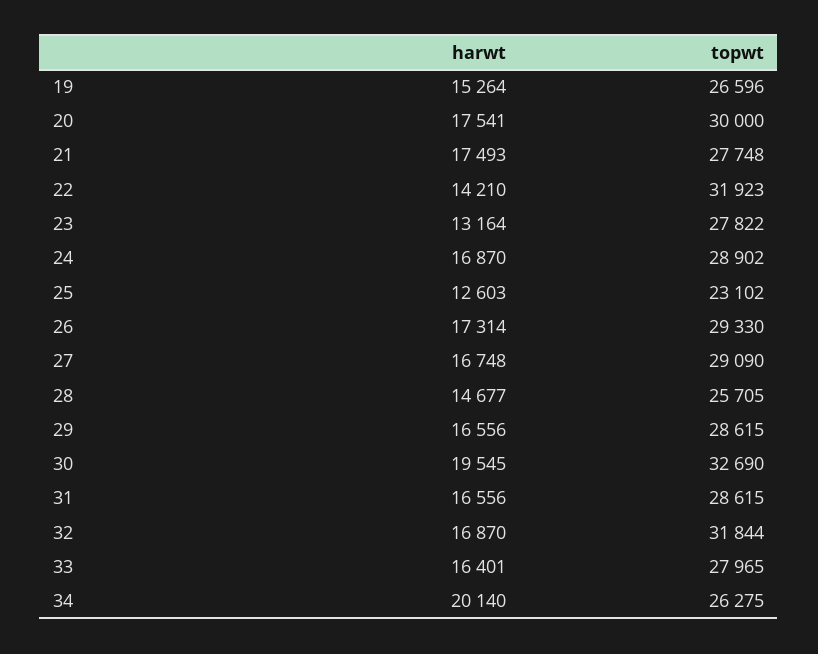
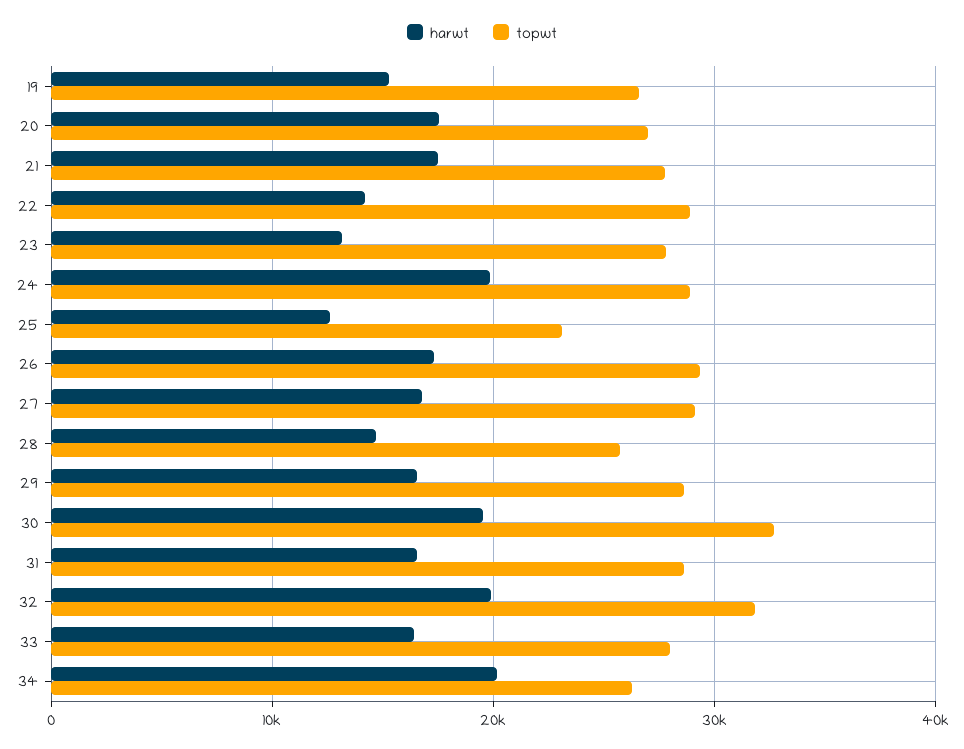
  {
    "harwt": {
      "19": 15264,
      "20": 17541,
      "21": 17493,
      "22": 14210,
      "23": 13164,
-     "24": 16870,
+     "24": 20000,
      "25": 12603,
      "26": 17314,
      "27": 16748,
      "28": 14677,
      "29": 16556,
      "30": 19545,
      "31": 16556,
-     "32": 16870,
+     "32": 20000,
      "33": 16401,
      "34": 20140
    },
    "topwt": {
      "19": 26596,
-     "20": 30000,
+     "20": 27000,
      "21": 27748,
-     "22": 31923,
+     "22": 29000,
      "23": 27822,
      "24": 28902,
      "25": 23102,
      "26": 29330,
      "27": 29090,
      "28": 25705,
      "29": 28615,
      "30": 32690,
      "31": 28615,
      "32": 31844,
      "33": 27965,
      "34": 26275
    }
  }

